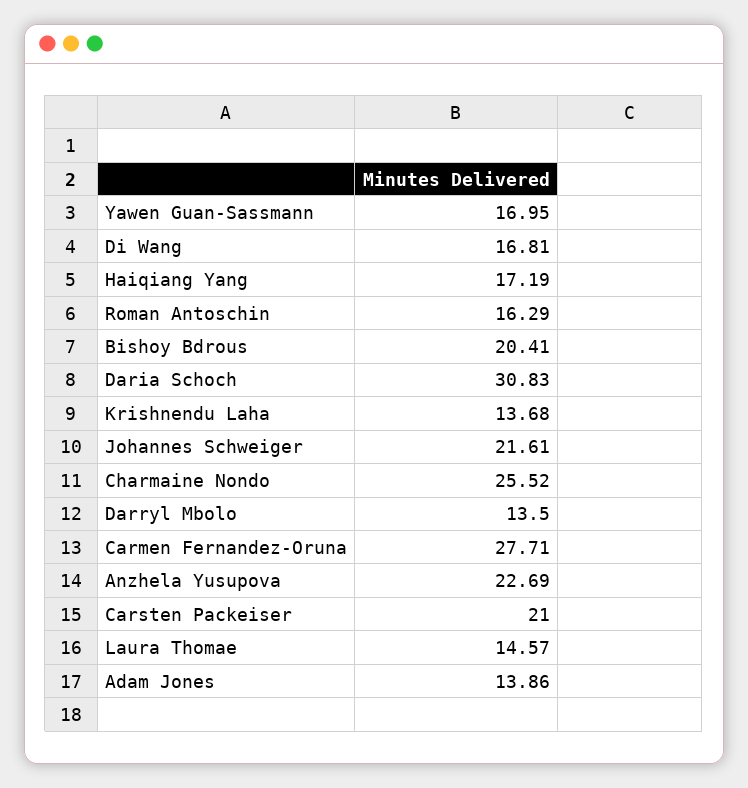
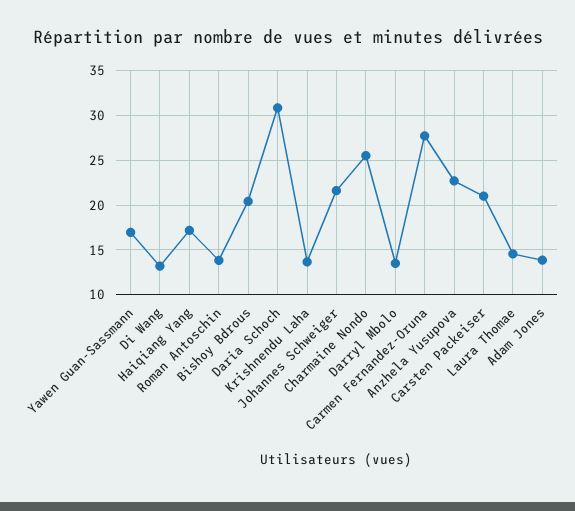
  {
    "Yawen Guan-Sassmann": 16.95,
-   "Di Wang": 16.81,
+   "Di Wang": 13,
    "Haiqiang Yang": 17.19,
-   "Roman Antoschin": 16.29,
+   "Roman Antoschin": 14,
    "Bishoy Bdrous": 20.41,
    "Daria Schoch": 30.83,
    "Krishnendu Laha": 13.68,
    "Johannes Schweiger": 21.61,
    "Charmaine Nondo": 25.52,
    "Darryl Mbolo": 13.5,
    "Carmen Fernandez-Oruna": 27.71,
    "Anzhela Yusupova": 22.69,
    "Carsten Packeiser": 21,
    "Laura Thomae": 14.57,
    "Adam Jones": 13.86
  }

